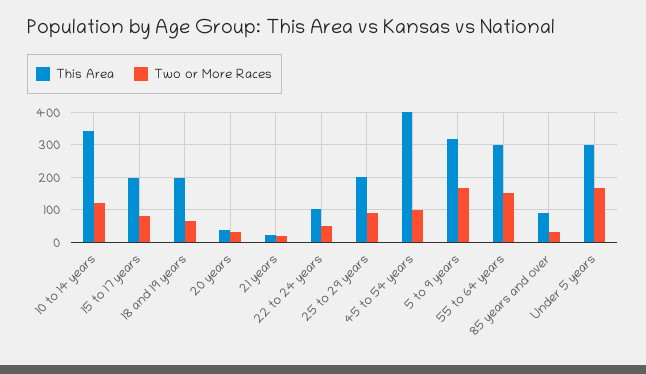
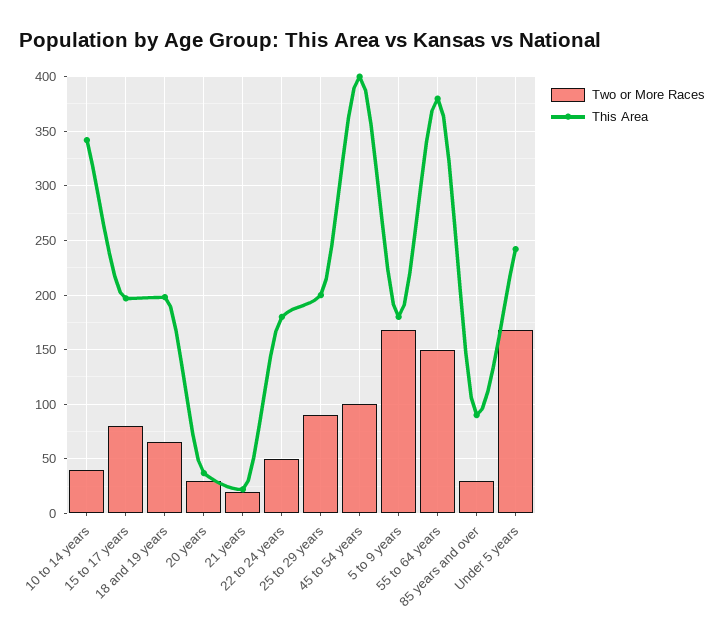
  {
    "This Area": {
      "10 to 14 years": 340,
      "15 to 17 years": 200,
      "18 and 19 years": 200,
      "20 years": 40,
      "21 years": 20,
-     "22 to 24 years": 100,
+     "22 to 24 years": 180,
      "25 to 29 years": 200,
      "45 to 54 years": 400,
-     "5 to 9 years": 320,
+     "5 to 9 years": 180,
-     "55 to 64 years": 300,
+     "55 to 64 years": 380,
      "85 years and over": 90,
-     "Under 5 years": 300
+     "Under 5 years": 240
    },
    "Two or More Races": {
-     "10 to 14 years": 120,
+     "10 to 14 years": 40,
      "15 to 17 years": 80,
      "18 and 19 years": 70,
      "20 years": 30,
      "21 years": 20,
      "22 to 24 years": 50,
      "25 to 29 years": 90,
      "45 to 54 years": 100,
      "5 to 9 years": 170,
      "55 to 64 years": 150,
      "85 years and over": 30,
      "Under 5 years": 170
    }
  }

